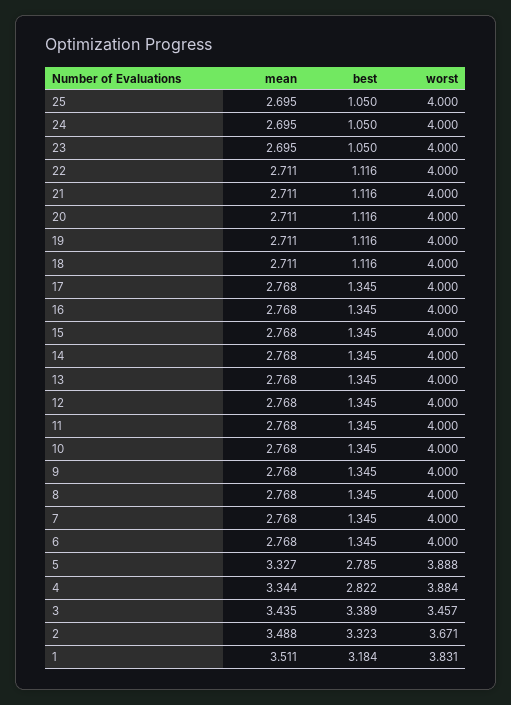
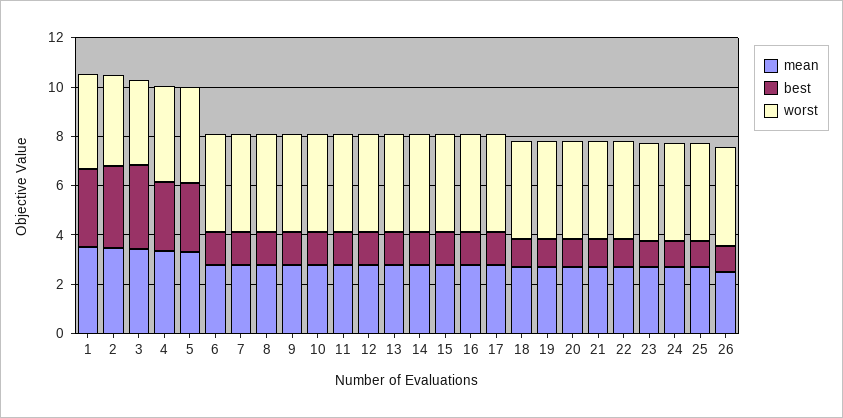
  {
    "mean": {
      "25": 2.695,
      "24": 2.695,
      "23": 2.695,
      "22": 2.711,
      "21": 2.711,
      "20": 2.711,
      "19": 2.711,
      "18": 2.711,
      "17": 2.768,
      "16": 2.768,
      "15": 2.768,
      "14": 2.768,
      "13": 2.768,
      "12": 2.768,
      "11": 2.768,
      "10": 2.768,
      "9": 2.768,
      "8": 2.768,
      "7": 2.768,
      "6": 2.768,
      "5": 3.327,
      "4": 3.344,
      "3": 3.435,
      "2": 3.488,
-     "1": 3.511
+     "1": 3.511,
+     "26": 2.5
    },
    "best": {
      "25": 1.05,
      "24": 1.05,
      "23": 1.05,
      "22": 1.116,
      "21": 1.116,
      "20": 1.116,
      "19": 1.116,
      "18": 1.116,
      "17": 1.345,
      "16": 1.345,
      "15": 1.345,
      "14": 1.345,
      "13": 1.345,
      "12": 1.345,
      "11": 1.345,
      "10": 1.345,
      "9": 1.345,
      "8": 1.345,
      "7": 1.345,
      "6": 1.345,
      "5": 2.785,
      "4": 2.822,
      "3": 3.389,
      "2": 3.323,
-     "1": 3.184
+     "1": 3.184,
+     "26": 1
    },
    "worst": {
      "25": 4,
      "24": 4,
      "23": 4,
      "22": 4,
      "21": 4,
      "20": 4,
      "19": 4,
      "18": 4,
      "17": 4,
      "16": 4,
      "15": 4,
      "14": 4,
      "13": 4,
      "12": 4,
      "11": 4,
      "10": 4,
      "9": 4,
      "8": 4,
      "7": 4,
      "6": 4,
      "5": 3.888,
      "4": 3.884,
      "3": 3.457,
      "2": 3.671,
-     "1": 3.831
+     "1": 3.831,
+     "26": 4
    }
  }

